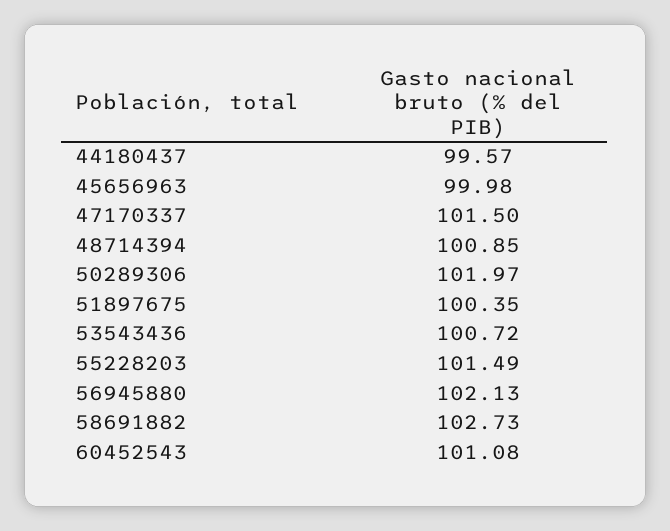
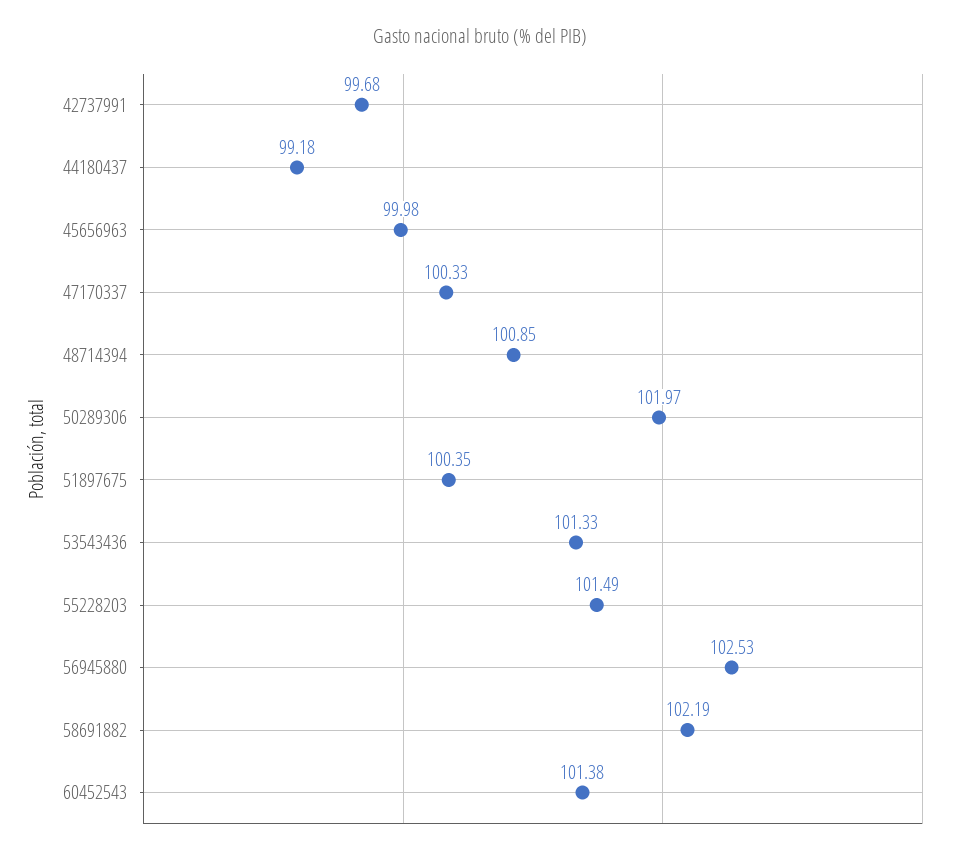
  {
-   "44180437": 99.57,
+   "44180437": 99.18,
    "45656963": 99.98,
-   "47170337": 101.5,
+   "47170337": 100.33,
    "48714394": 100.85,
    "50289306": 101.97,
    "51897675": 100.35,
-   "53543436": 100.72,
+   "53543436": 101.33,
    "55228203": 101.49,
-   "56945880": 102.13,
+   "56945880": 102.53,
-   "58691882": 102.73,
+   "58691882": 102.19,
-   "60452543": 101.08
+   "60452543": 101.38,
+   "42737991": 99.68
  }

